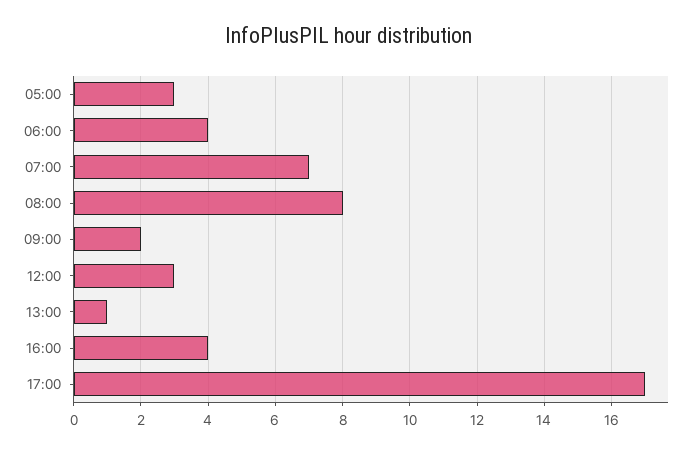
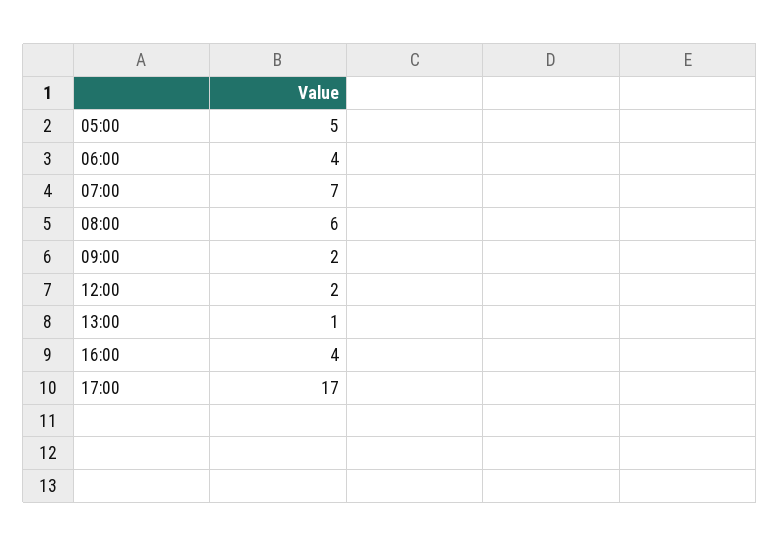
  {
-   "05:00": 3,
+   "05:00": 5,
    "06:00": 4,
    "07:00": 7,
-   "08:00": 8,
+   "08:00": 6,
    "09:00": 2,
-   "12:00": 3,
+   "12:00": 2,
    "13:00": 1,
    "16:00": 4,
    "17:00": 17
  }

